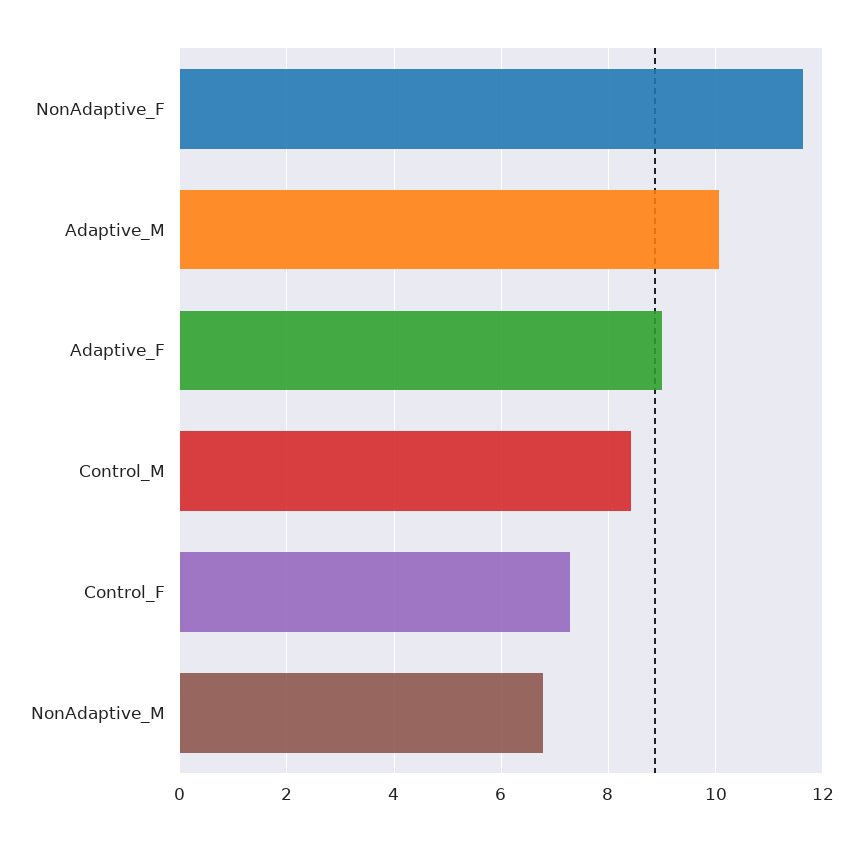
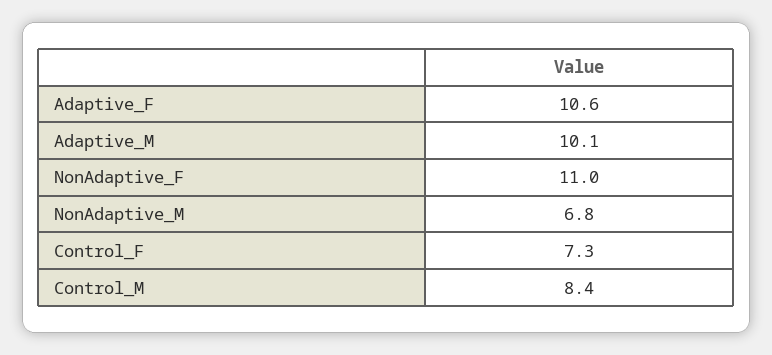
  {
-   "NonAdaptive_F": 11.6,
+   "NonAdaptive_F": 11,
    "Adaptive_M": 10.1,
-   "Adaptive_F": 9,
+   "Adaptive_F": 10.6,
    "Control_M": 8.4,
    "Control_F": 7.3,
    "NonAdaptive_M": 6.8
  }

